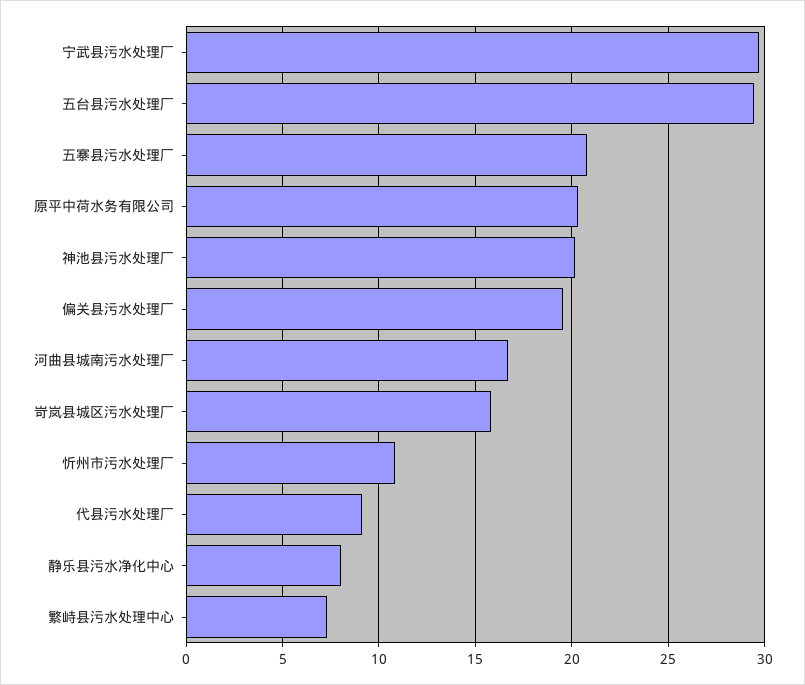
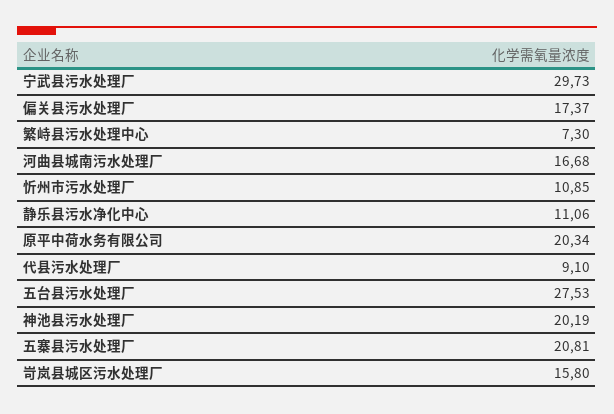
  {
    "宁武县污水处理厂": 29.73,
-   "五台县污水处理厂": 29.5,
+   "五台县污水处理厂": 27.53,
    "五寨县污水处理厂": 20.81,
    "原平中荷水务有限公司": 20.34,
    "神池县污水处理厂": 20.19,
-   "偏关县污水处理厂": 19.5,
+   "偏关县污水处理厂": 17.37,
    "河曲县城南污水处理厂": 16.68,
    "岢岚县城区污水处理厂": 15.8,
    "忻州市污水处理厂": 10.85,
    "代县污水处理厂": 9.1,
-   "静乐县污水净化中心": 8,
+   "静乐县污水净化中心": 11.06,
    "繁峙县污水处理中心": 7.3
  }

